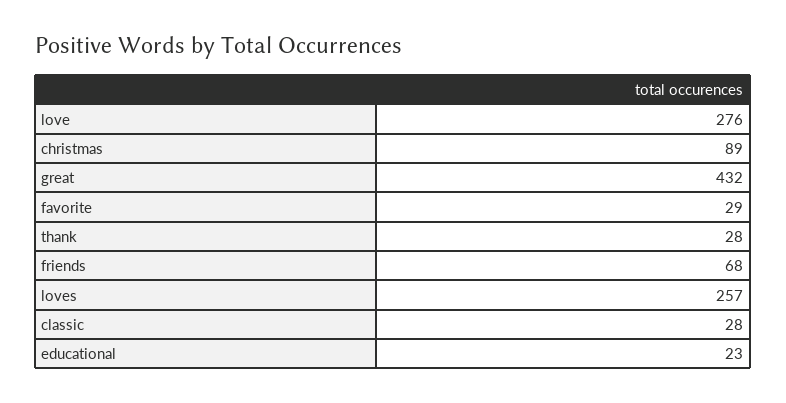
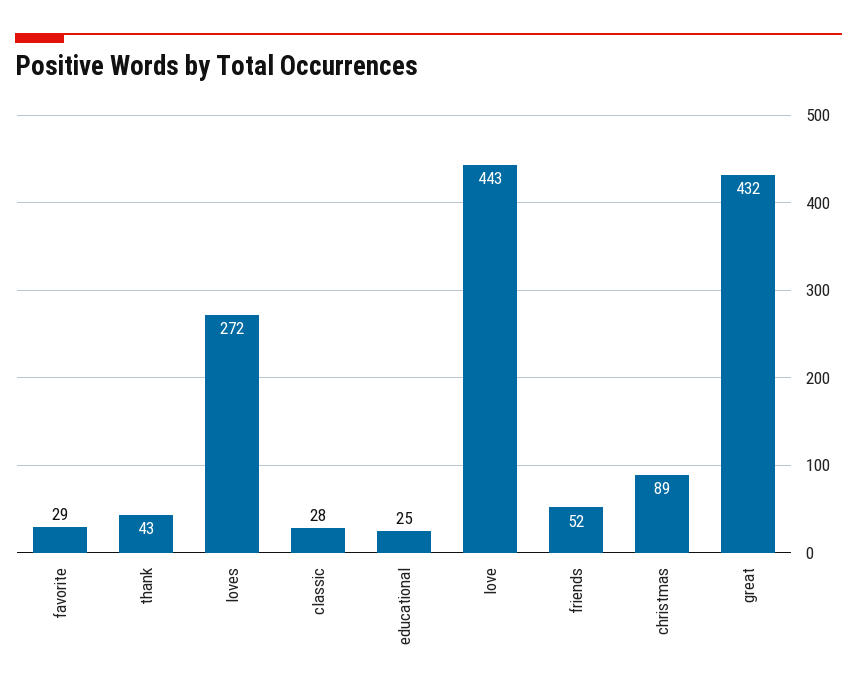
  {
-   "love": 276,
+   "love": 443,
    "christmas": 89,
    "great": 432,
    "favorite": 29,
-   "thank": 28,
+   "thank": 43,
-   "friends": 68,
+   "friends": 52,
-   "loves": 257,
+   "loves": 272,
    "classic": 28,
-   "educational": 23
+   "educational": 25
  }

